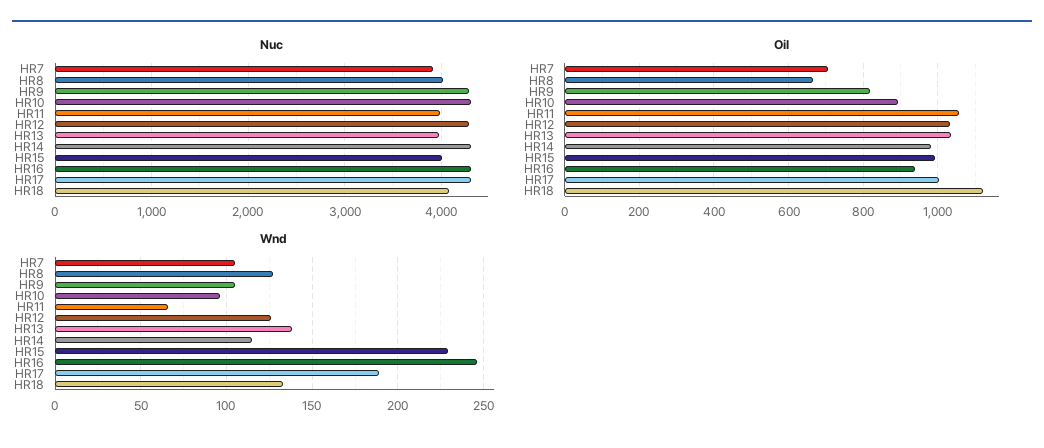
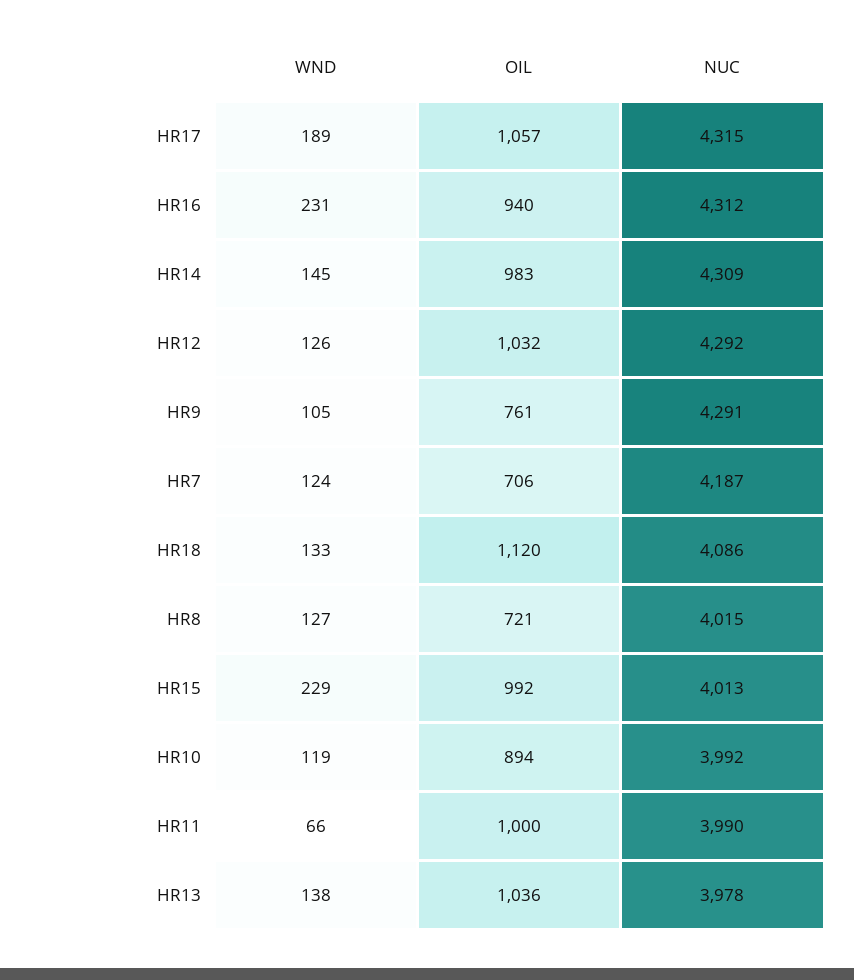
  {
    "Nuc": {
-     "HR7": 3900,
+     "HR7": 4187,
      "HR8": 4015,
      "HR9": 4291,
-     "HR10": 4300,
+     "HR10": 3992,
      "HR11": 3990,
      "HR12": 4292,
      "HR13": 3978,
      "HR14": 4309,
      "HR15": 4013,
      "HR16": 4312,
      "HR17": 4315,
      "HR18": 4086
    },
    "Oil": {
      "HR7": 706,
-     "HR8": 660,
+     "HR8": 721,
-     "HR9": 820,
+     "HR9": 761,
      "HR10": 894,
-     "HR11": 1060,
+     "HR11": 1000,
      "HR12": 1032,
      "HR13": 1036,
      "HR14": 983,
      "HR15": 992,
      "HR16": 940,
-     "HR17": 1000,
+     "HR17": 1057,
      "HR18": 1120
    },
    "Wnd": {
-     "HR7": 105,
+     "HR7": 124,
      "HR8": 127,
      "HR9": 105,
-     "HR10": 95,
+     "HR10": 119,
      "HR11": 66,
      "HR12": 126,
      "HR13": 138,
-     "HR14": 115,
+     "HR14": 145,
      "HR15": 229,
-     "HR16": 245,
+     "HR16": 231,
      "HR17": 189,
      "HR18": 133
    }
  }

